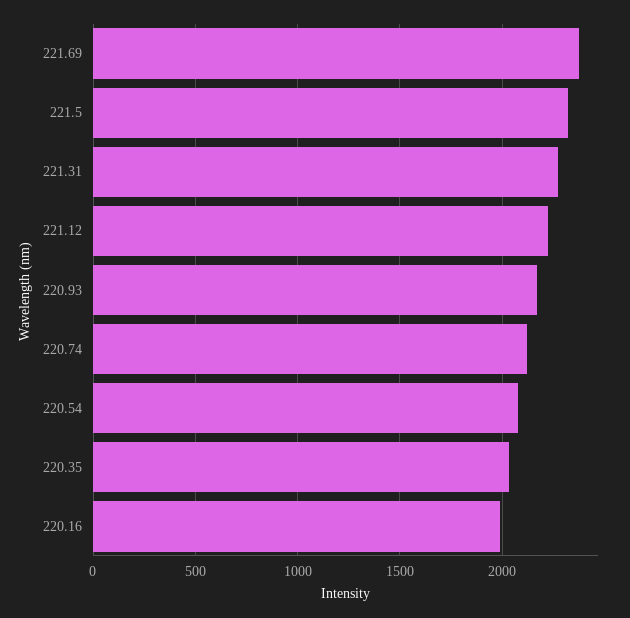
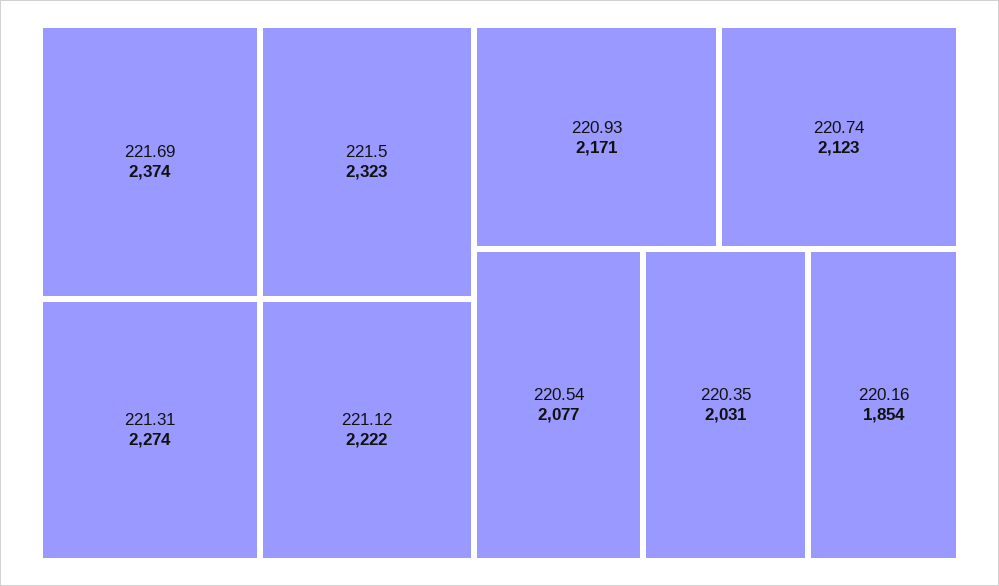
  {
    "221.69": 2374,
    "221.5": 2323,
    "221.31": 2274,
    "221.12": 2222,
    "220.93": 2171,
    "220.74": 2123,
    "220.54": 2077,
    "220.35": 2031,
-   "220.16": 2000
+   "220.16": 1854
  }

